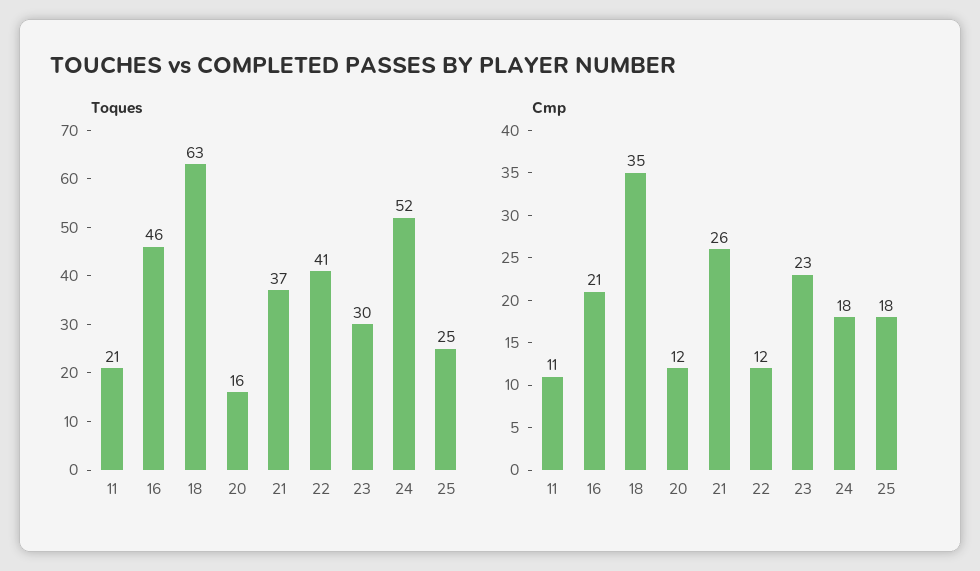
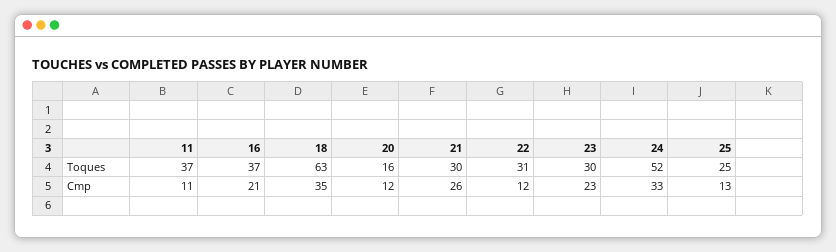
  {
    "Toques": {
-     "11": 21,
+     "11": 37,
-     "16": 46,
+     "16": 37,
      "18": 63,
      "20": 16,
-     "21": 37,
+     "21": 30,
-     "22": 41,
+     "22": 31,
      "23": 30,
      "24": 52,
      "25": 25
    },
    "Cmp": {
      "11": 11,
      "16": 21,
      "18": 35,
      "20": 12,
      "21": 26,
      "22": 12,
      "23": 23,
-     "24": 18,
+     "24": 33,
-     "25": 18
+     "25": 13
    }
  }

